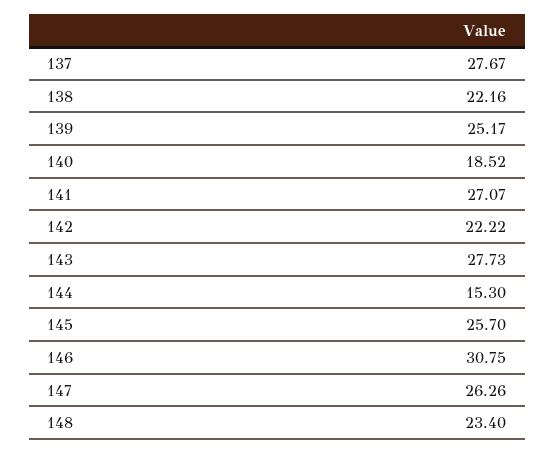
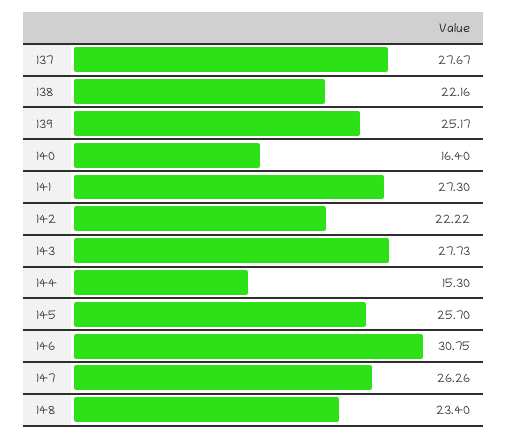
  {
    "137": 27.67,
    "138": 22.16,
    "139": 25.17,
-   "140": 18.52,
+   "140": 16.4,
-   "141": 27.07,
+   "141": 27.3,
    "142": 22.22,
    "143": 27.73,
    "144": 15.3,
    "145": 25.7,
    "146": 30.75,
    "147": 26.26,
    "148": 23.4
  }

